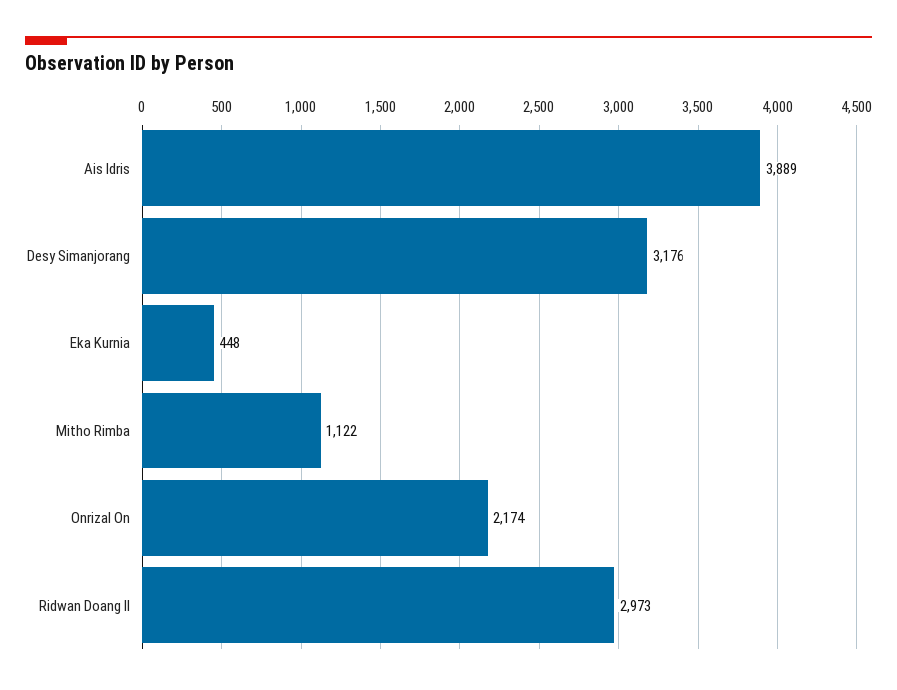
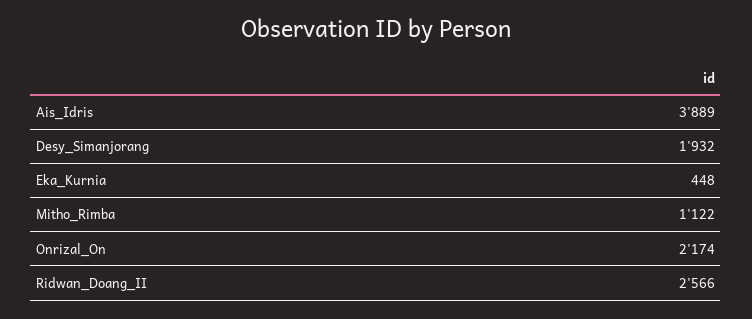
  {
    "Ais Idris": 3889,
-   "Desy Simanjorang": 3176,
+   "Desy Simanjorang": 1932,
    "Eka Kurnia": 448,
    "Mitho Rimba": 1122,
    "Onrizal On": 2174,
-   "Ridwan Doang II": 2973
+   "Ridwan Doang II": 2566
  }

